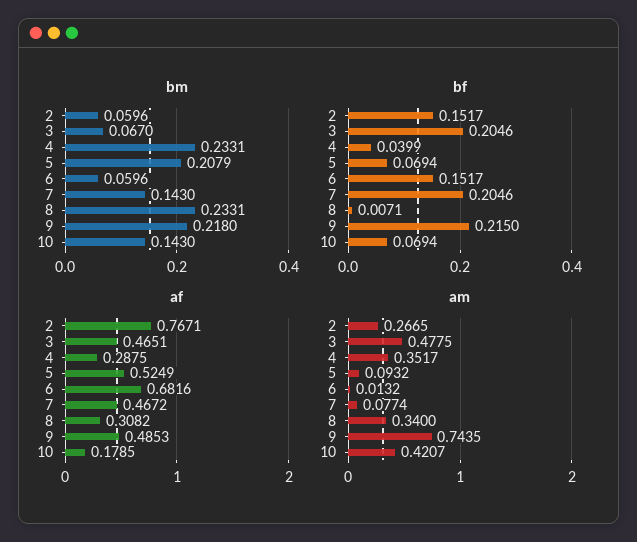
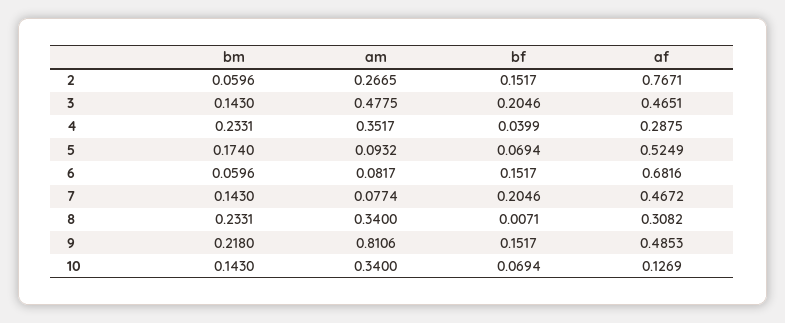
  {
    "bm": {
      "2": 0.0596,
-     "3": 0.067,
+     "3": 0.143,
      "4": 0.2331,
-     "5": 0.2079,
+     "5": 0.174,
      "6": 0.0596,
      "7": 0.143,
      "8": 0.2331,
      "9": 0.218,
      "10": 0.143
    },
    "bf": {
      "2": 0.1517,
      "3": 0.2046,
      "4": 0.0399,
      "5": 0.0694,
      "6": 0.1517,
      "7": 0.2046,
      "8": 0.0071,
-     "9": 0.215,
+     "9": 0.1517,
      "10": 0.0694
    },
    "af": {
      "2": 0.7671,
      "3": 0.4651,
      "4": 0.2875,
      "5": 0.5249,
      "6": 0.6816,
      "7": 0.4672,
      "8": 0.3082,
      "9": 0.4853,
-     "10": 0.1785
+     "10": 0.1269
    },
    "am": {
      "2": 0.2665,
      "3": 0.4775,
      "4": 0.3517,
      "5": 0.0932,
-     "6": 0.0132,
+     "6": 0.0817,
      "7": 0.0774,
      "8": 0.34,
-     "9": 0.7435,
+     "9": 0.8106,
-     "10": 0.4207
+     "10": 0.34
    }
  }

